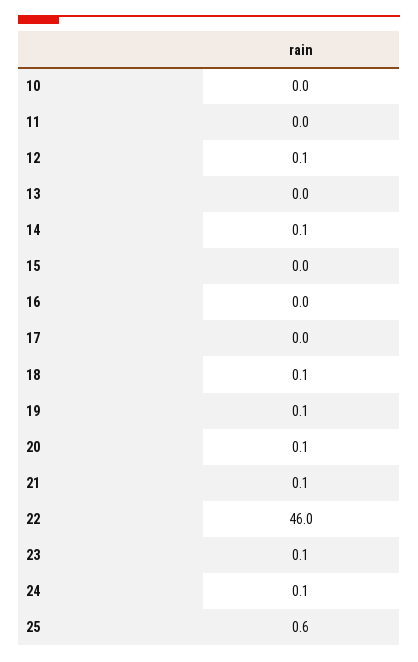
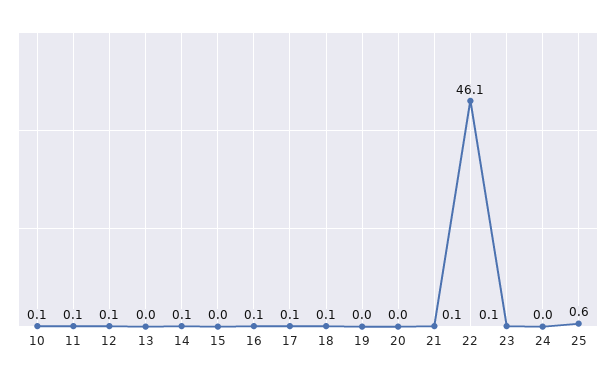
  {
-   "10": 0,
+   "10": 0.1,
-   "11": 0,
+   "11": 0.1,
    "12": 0.1,
    "13": 0,
    "14": 0.1,
    "15": 0,
-   "16": 0,
+   "16": 0.1,
-   "17": 0,
+   "17": 0.1,
    "18": 0.1,
-   "19": 0.1,
+   "19": 0,
-   "20": 0.1,
+   "20": 0,
    "21": 0.1,
-   "22": 46,
+   "22": 46.1,
    "23": 0.1,
-   "24": 0.1,
+   "24": 0,
    "25": 0.6
  }

